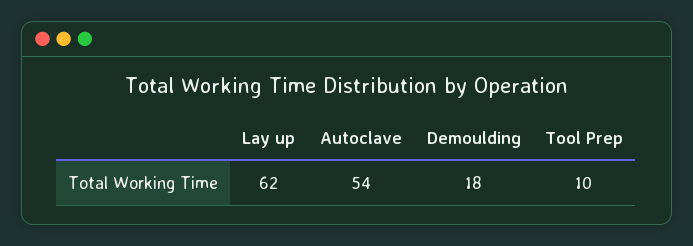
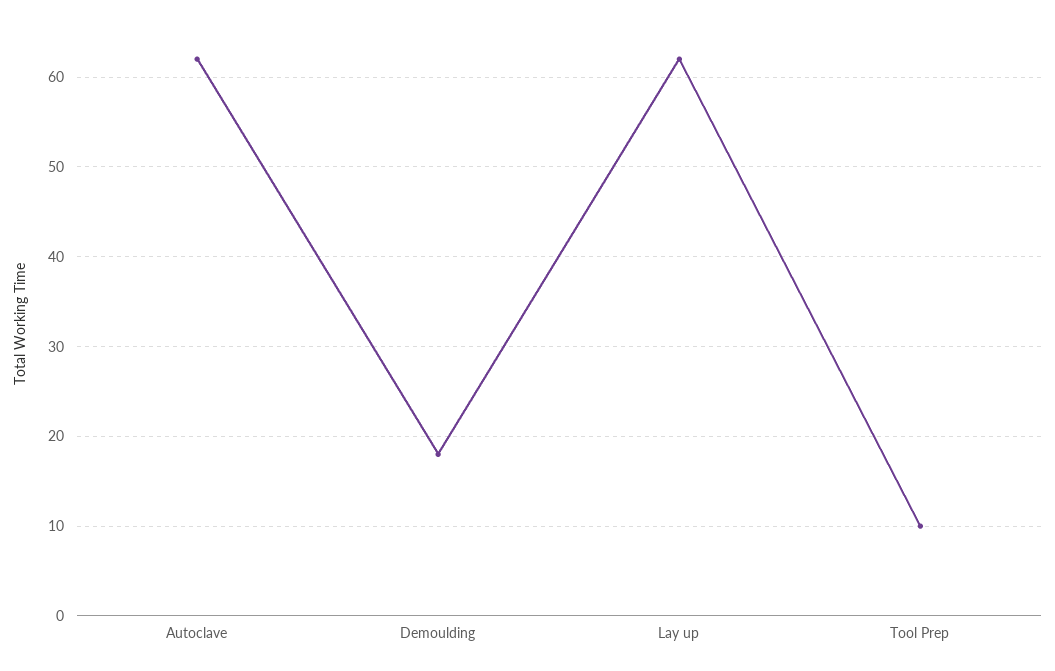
  {
    "Lay up": 62,
-   "Autoclave": 54,
+   "Autoclave": 62,
    "Demoulding": 18,
    "Tool Prep": 10
  }

